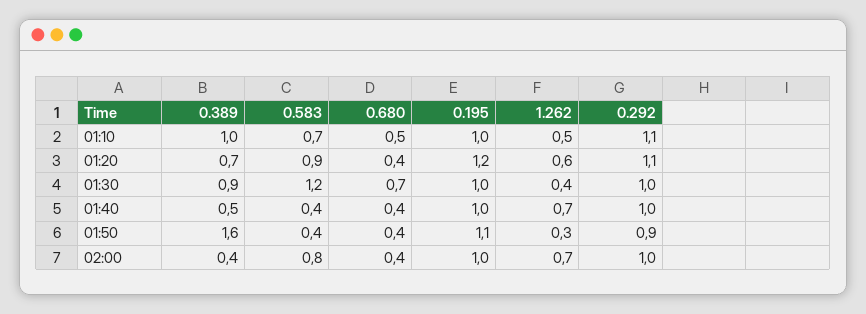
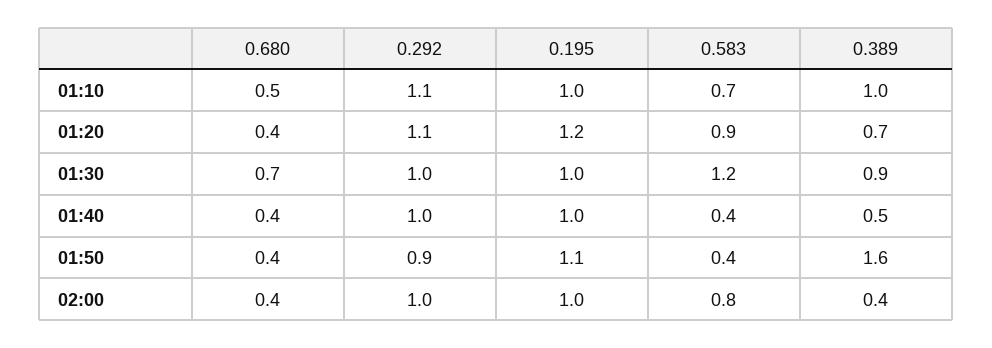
  {
    "0.389": {
      "01:10": 1,
      "01:20": 0.7,
      "01:30": 0.9,
      "01:40": 0.5,
      "01:50": 1.6,
      "02:00": 0.4
    },
    "0.583": {
      "01:10": 0.7,
      "01:20": 0.9,
      "01:30": 1.2,
      "01:40": 0.4,
      "01:50": 0.4,
      "02:00": 0.8
    },
    "0.680": {
      "01:10": 0.5,
      "01:20": 0.4,
      "01:30": 0.7,
      "01:40": 0.4,
      "01:50": 0.4,
      "02:00": 0.4
    },
    "0.195": {
      "01:10": 1,
      "01:20": 1.2,
      "01:30": 1,
      "01:40": 1,
      "01:50": 1.1,
      "02:00": 1
    },
-   "1.262": {
-     "01:10": 0.5,
-     "01:20": 0.6,
-     "01:30": 0.4,
-     "01:40": 0.7,
-     "01:50": 0.3,
-     "02:00": 0.7
-   },
    "0.292": {
      "01:10": 1.1,
      "01:20": 1.1,
      "01:30": 1,
      "01:40": 1,
      "01:50": 0.9,
      "02:00": 1
    }
  }

